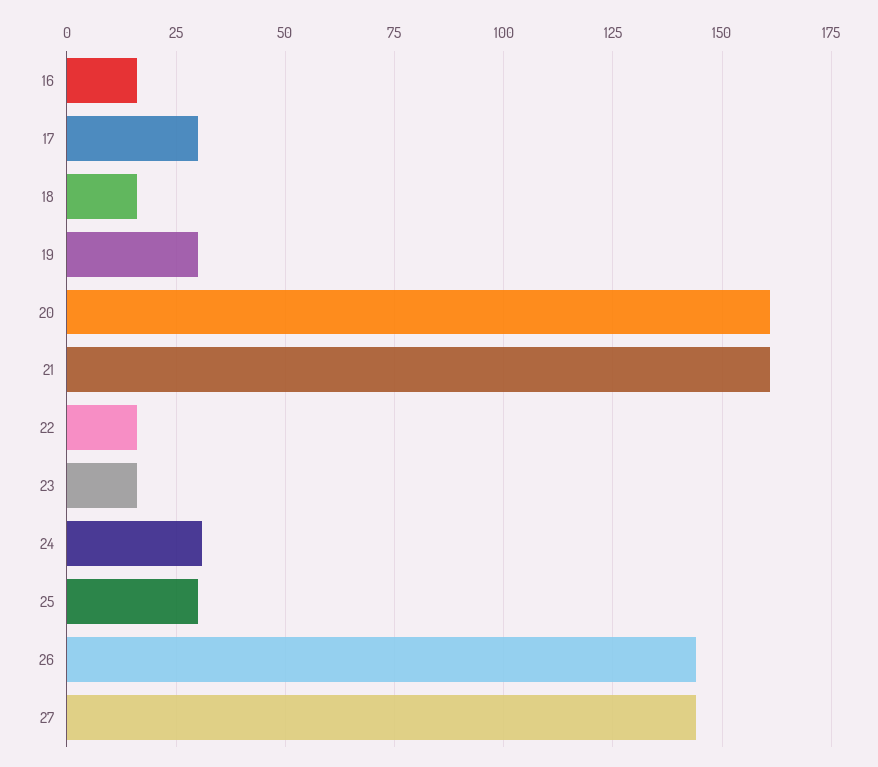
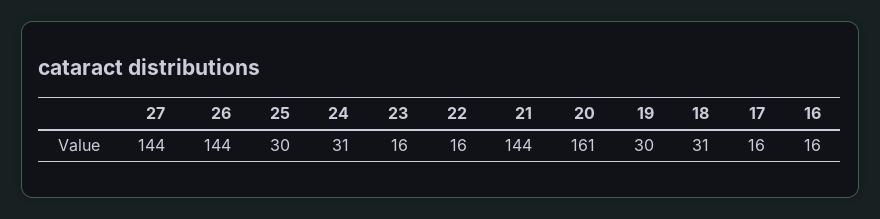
  {
    "16": 16,
-   "17": 30,
+   "17": 16,
-   "18": 15,
+   "18": 31,
    "19": 30,
    "20": 161,
-   "21": 160,
+   "21": 144,
    "22": 16,
    "23": 16,
    "24": 31,
    "25": 30,
    "26": 144,
    "27": 144
  }

